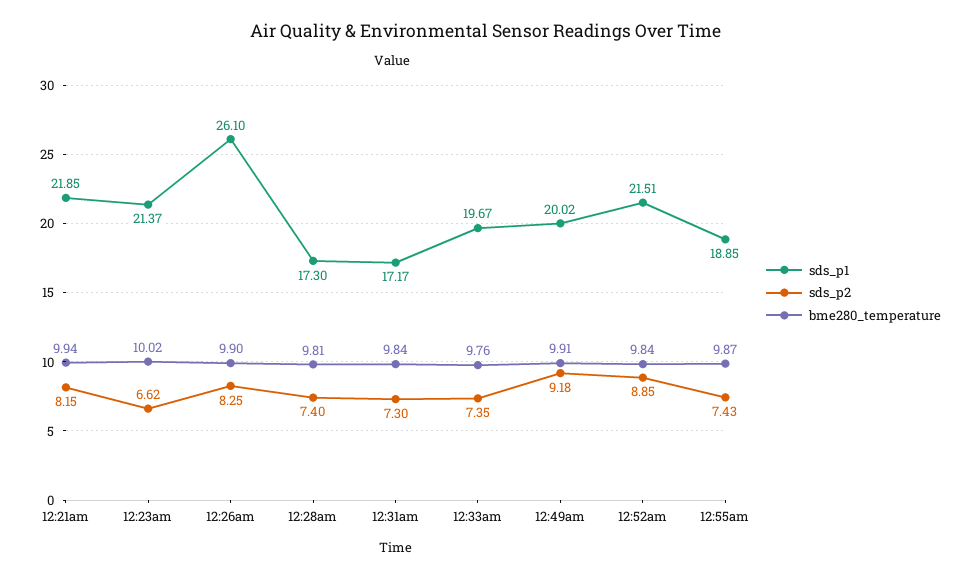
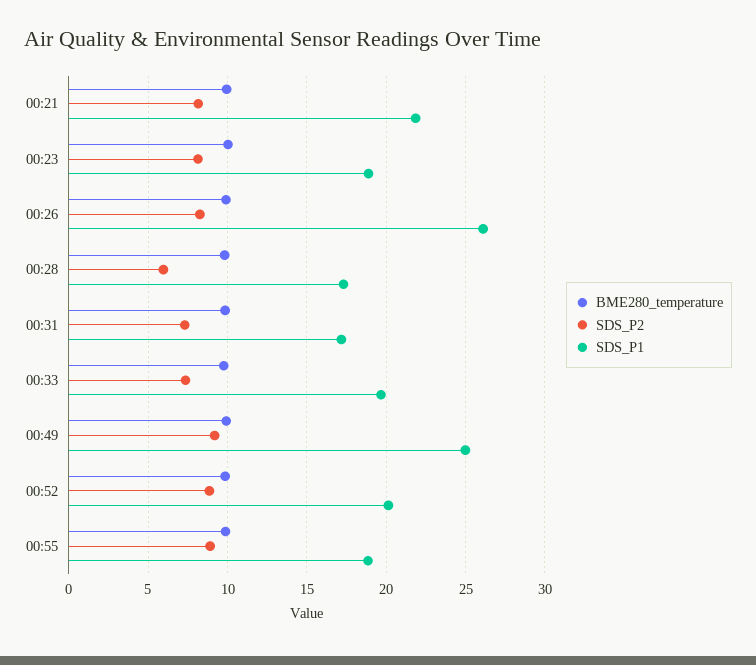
  {
    "sds_p1": {
      "12:21am": 21.85,
-     "12:23am": 21.37,
+     "12:23am": 19,
      "12:26am": 26.1,
      "12:28am": 17.3,
      "12:31am": 17.17,
      "12:33am": 19.67,
-     "12:49am": 20.02,
+     "12:49am": 25,
-     "12:52am": 21.51,
+     "12:52am": 20,
      "12:55am": 18.85
    },
    "sds_p2": {
      "12:21am": 8.15,
-     "12:23am": 6.62,
+     "12:23am": 8,
      "12:26am": 8.25,
-     "12:28am": 7.4,
+     "12:28am": 6,
      "12:31am": 7.3,
      "12:33am": 7.35,
      "12:49am": 9.18,
      "12:52am": 8.85,
-     "12:55am": 7.43
+     "12:55am": 9
    },
    "bme280_temperature": {
      "12:21am": 9.94,
      "12:23am": 10.02,
      "12:26am": 9.9,
      "12:28am": 9.81,
      "12:31am": 9.84,
      "12:33am": 9.76,
      "12:49am": 9.91,
      "12:52am": 9.84,
      "12:55am": 9.87
    }
  }

